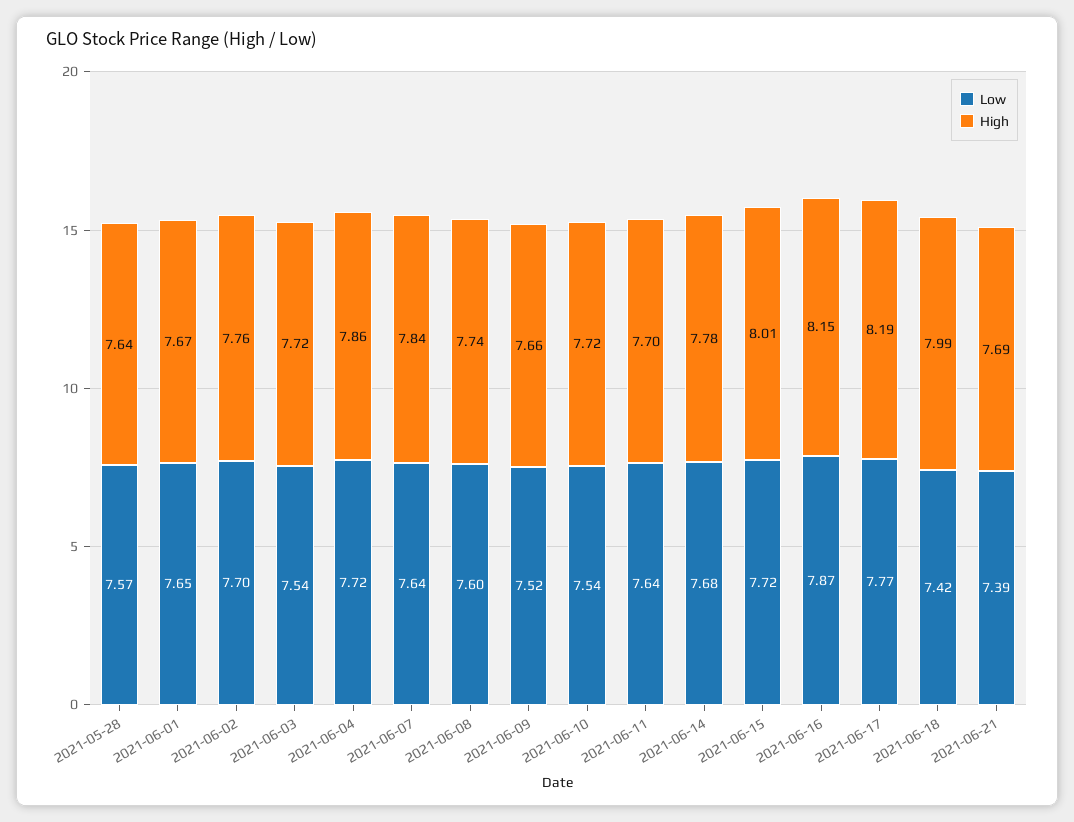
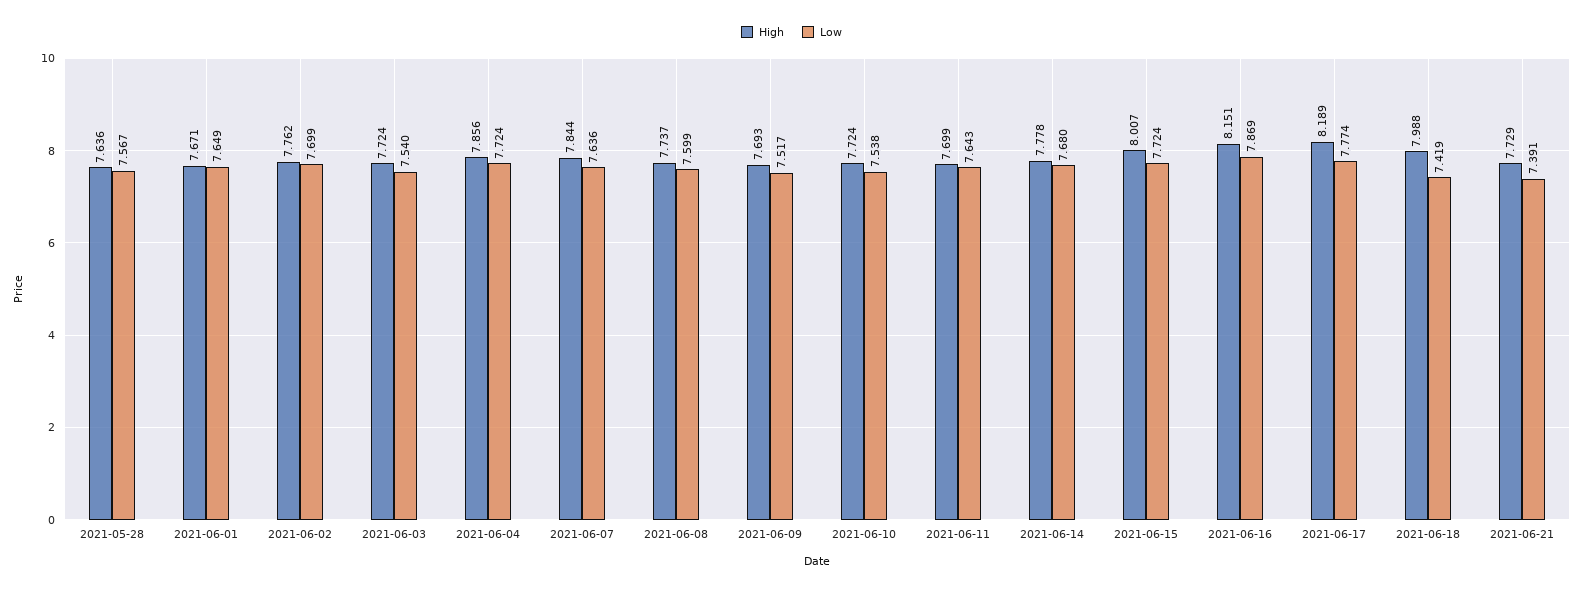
  {
    "Low": {
      "2021-05-28": 7.567,
      "2021-06-01": 7.649,
      "2021-06-02": 7.699,
      "2021-06-03": 7.54,
      "2021-06-04": 7.724,
      "2021-06-07": 7.636,
      "2021-06-08": 7.599,
      "2021-06-09": 7.517,
      "2021-06-10": 7.538,
      "2021-06-11": 7.643,
      "2021-06-14": 7.68,
      "2021-06-15": 7.724,
      "2021-06-16": 7.869,
      "2021-06-17": 7.774,
      "2021-06-18": 7.419,
      "2021-06-21": 7.391
    },
    "High": {
      "2021-05-28": 7.636,
      "2021-06-01": 7.671,
      "2021-06-02": 7.762,
      "2021-06-03": 7.724,
      "2021-06-04": 7.856,
      "2021-06-07": 7.844,
      "2021-06-08": 7.737,
-     "2021-06-09": 7.66,
+     "2021-06-09": 7.693,
      "2021-06-10": 7.724,
      "2021-06-11": 7.699,
      "2021-06-14": 7.778,
      "2021-06-15": 8.007,
      "2021-06-16": 8.151,
      "2021-06-17": 8.189,
      "2021-06-18": 7.988,
-     "2021-06-21": 7.69
+     "2021-06-21": 7.729
    }
  }

